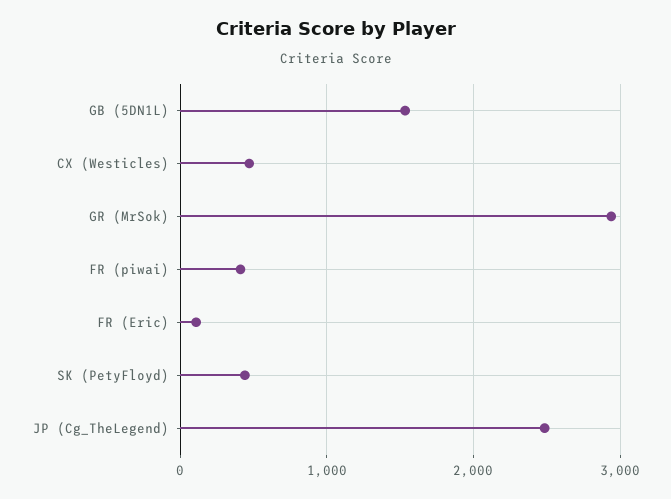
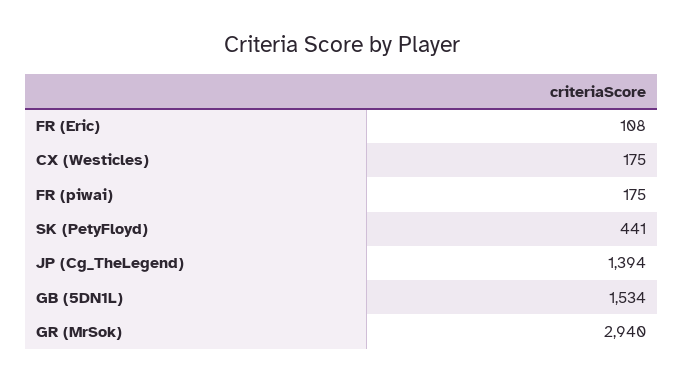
  {
    "GB (5DN1L)": 1534,
-   "CX (Westicles)": 500,
+   "CX (Westicles)": 175,
    "GR (MrSok)": 2940,
-   "FR (piwai)": 400,
+   "FR (piwai)": 175,
    "FR (Eric)": 108,
    "SK (PetyFloyd)": 441,
-   "JP (Cg_TheLegend)": 2500
+   "JP (Cg_TheLegend)": 1394
  }

